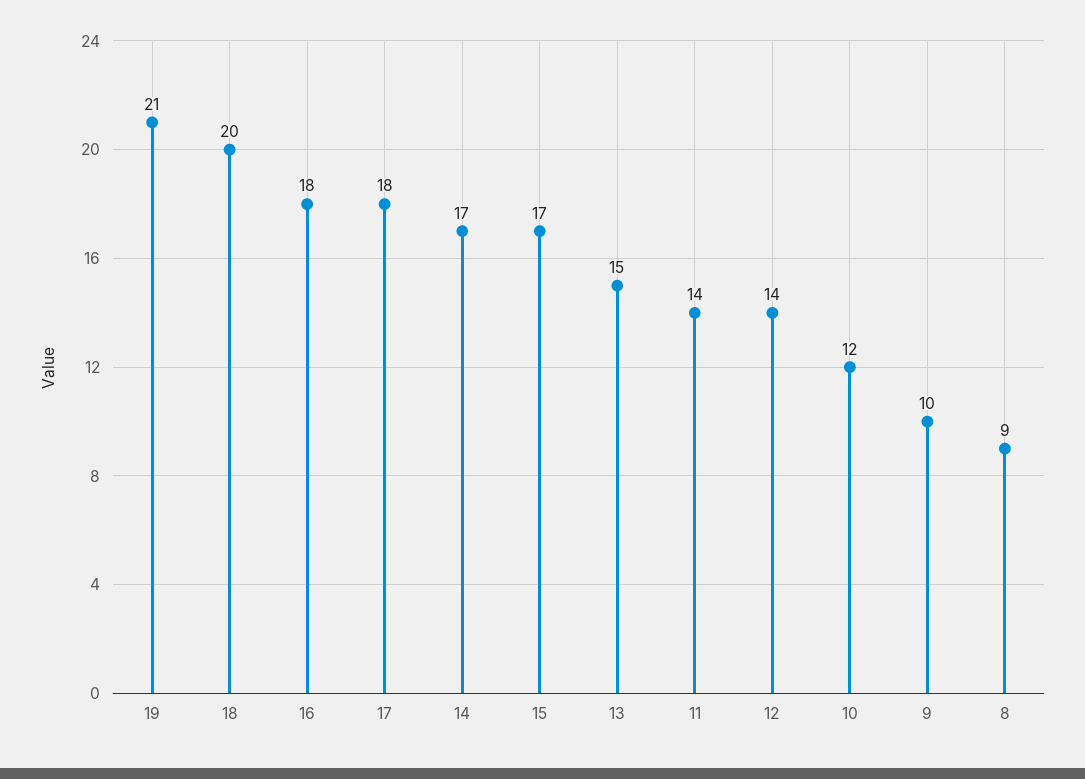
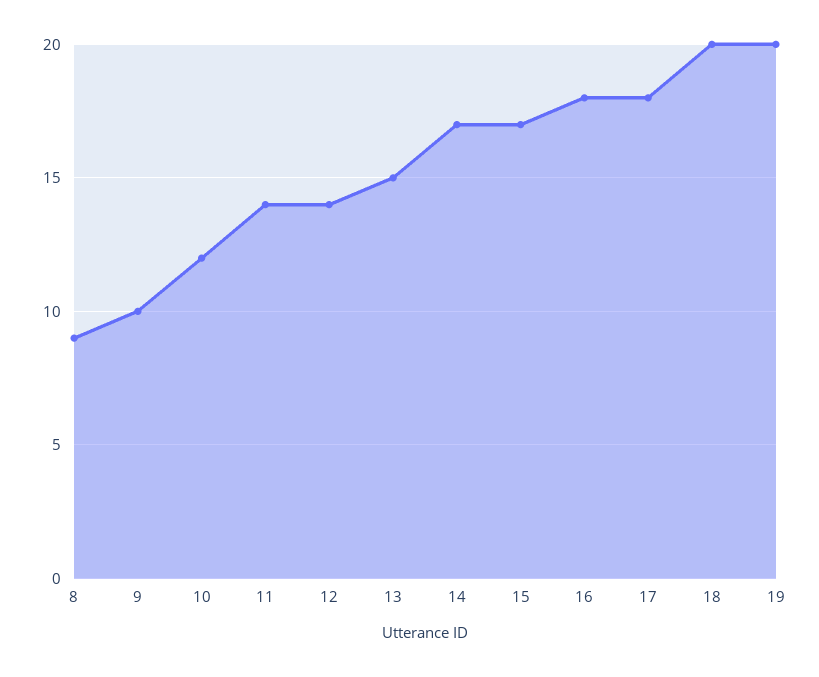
  {
-   "19": 21,
+   "19": 20,
    "18": 20,
    "16": 18,
    "17": 18,
    "14": 17,
    "15": 17,
    "13": 15,
    "11": 14,
    "12": 14,
    "10": 12,
    "9": 10,
    "8": 9
  }

